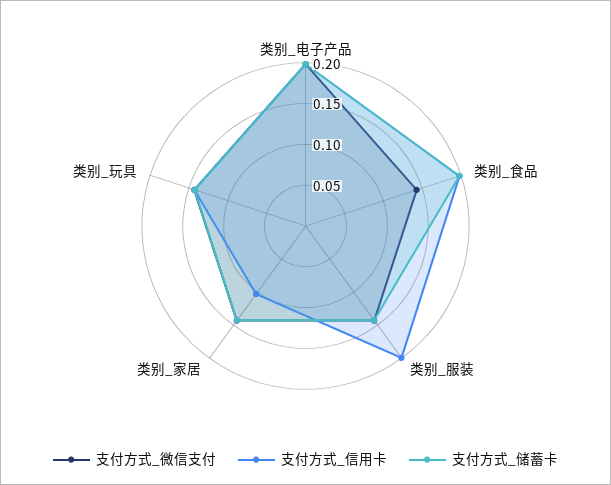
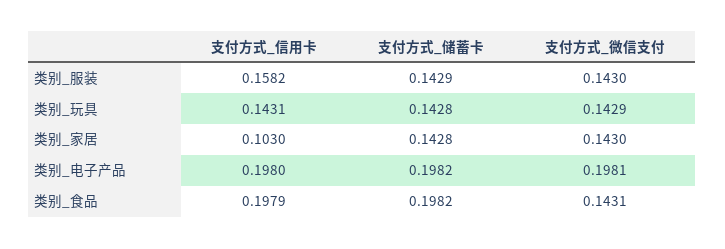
  {
    "支付方式_微信支付": {
      "类别_电子产品": 0.1981,
      "类别_食品": 0.1431,
      "类别_服装": 0.143,
      "类别_家居": 0.143,
      "类别_玩具": 0.1429
    },
    "支付方式_信用卡": {
      "类别_电子产品": 0.198,
      "类别_食品": 0.1979,
-     "类别_服装": 0.2,
+     "类别_服装": 0.1582,
      "类别_家居": 0.103,
      "类别_玩具": 0.1431
    },
    "支付方式_储蓄卡": {
      "类别_电子产品": 0.1982,
      "类别_食品": 0.1982,
      "类别_服装": 0.1429,
      "类别_家居": 0.1428,
      "类别_玩具": 0.1428
    }
  }

